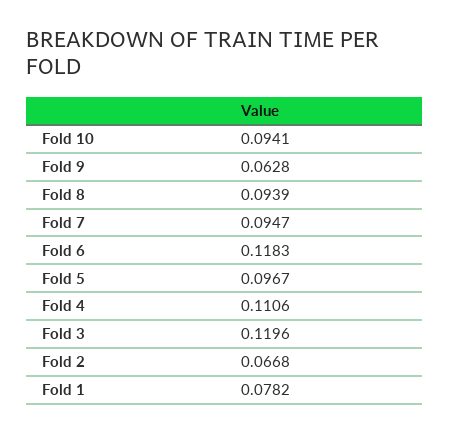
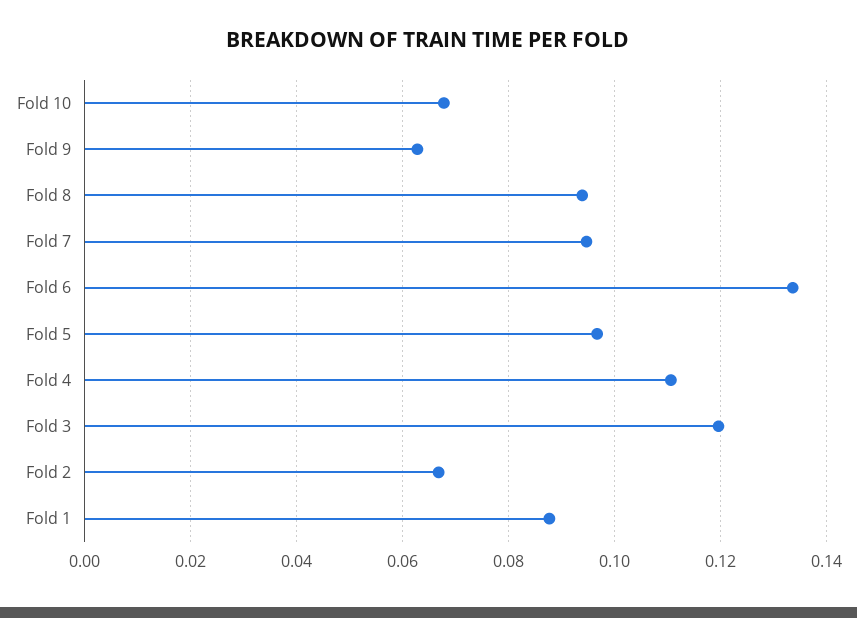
  {
-   "Fold 10": 0.0941,
+   "Fold 10": 0.068,
    "Fold 9": 0.0628,
    "Fold 8": 0.0939,
    "Fold 7": 0.0947,
-   "Fold 6": 0.1183,
+   "Fold 6": 0.134,
    "Fold 5": 0.0967,
    "Fold 4": 0.1106,
    "Fold 3": 0.1196,
    "Fold 2": 0.0668,
-   "Fold 1": 0.0782
+   "Fold 1": 0.088
  }

